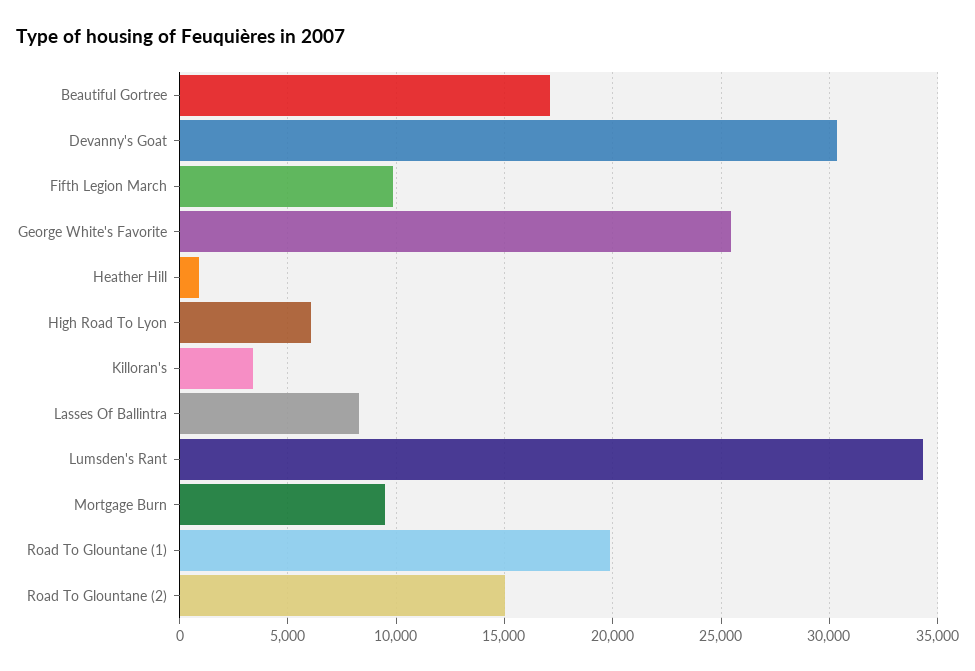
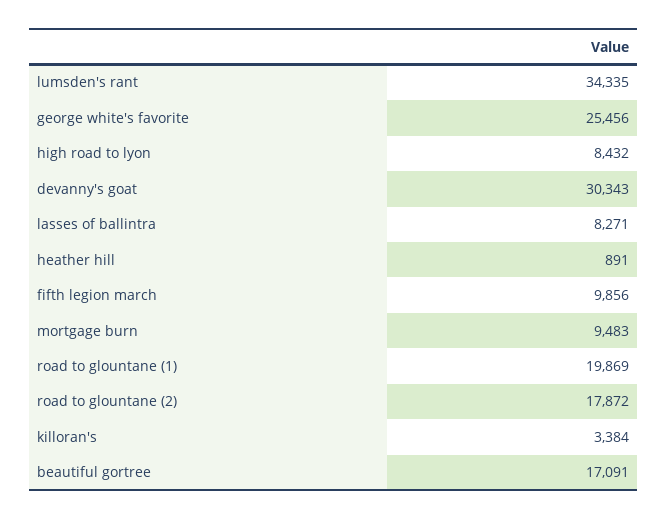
  {
    "Beautiful Gortree": 17091,
    "Devanny's Goat": 30343,
    "Fifth Legion March": 9856,
    "George White's Favorite": 25456,
    "Heather Hill": 891,
-   "High Road To Lyon": 6000,
+   "High Road To Lyon": 8432,
    "Killoran's": 3384,
    "Lasses Of Ballintra": 8271,
    "Lumsden's Rant": 34335,
    "Mortgage Burn": 9483,
    "Road To Glountane (1)": 19869,
-   "Road To Glountane (2)": 15000
+   "Road To Glountane (2)": 17872
  }

